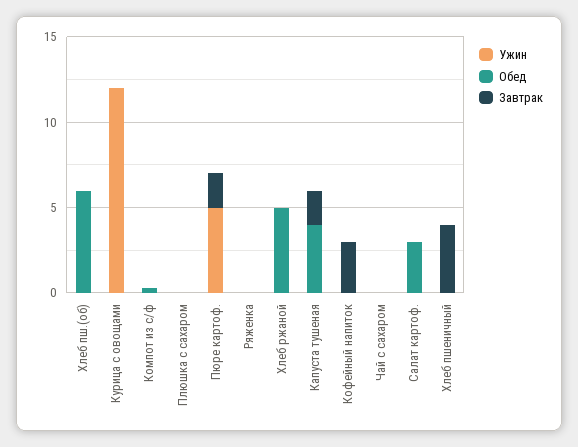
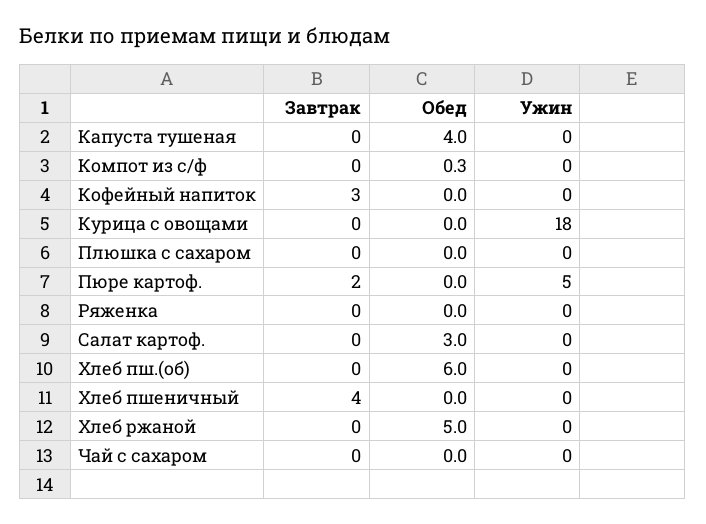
  {
    "Ужин": {
      "Хлеб пш.(об)": 0,
-     "Курица с овощами": 12,
+     "Курица с овощами": 18,
      "Компот из с/ф": 0,
      "Плюшка с сахаром": 0,
      "Пюре картоф.": 5,
      "Ряженка": 0,
      "Хлеб ржаной": 0,
      "Капуста тушеная": 0,
      "Кофейный напиток": 0,
      "Чай с сахаром": 0,
      "Салат картоф.": 0,
      "Хлеб пшеничный": 0
    },
    "Обед": {
      "Хлеб пш.(об)": 6,
      "Курица с овощами": 0,
      "Компот из с/ф": 0.3,
      "Плюшка с сахаром": 0,
      "Пюре картоф.": 0,
      "Ряженка": 0,
      "Хлеб ржаной": 5,
      "Капуста тушеная": 4,
      "Кофейный напиток": 0,
      "Чай с сахаром": 0,
      "Салат картоф.": 3,
      "Хлеб пшеничный": 0
    },
    "Завтрак": {
      "Хлеб пш.(об)": 0,
      "Курица с овощами": 0,
      "Компот из с/ф": 0,
      "Плюшка с сахаром": 0,
      "Пюре картоф.": 2,
      "Ряженка": 0,
      "Хлеб ржаной": 0,
-     "Капуста тушеная": 2,
+     "Капуста тушеная": 0,
      "Кофейный напиток": 3,
      "Чай с сахаром": 0,
      "Салат картоф.": 0,
      "Хлеб пшеничный": 4
    }
  }

